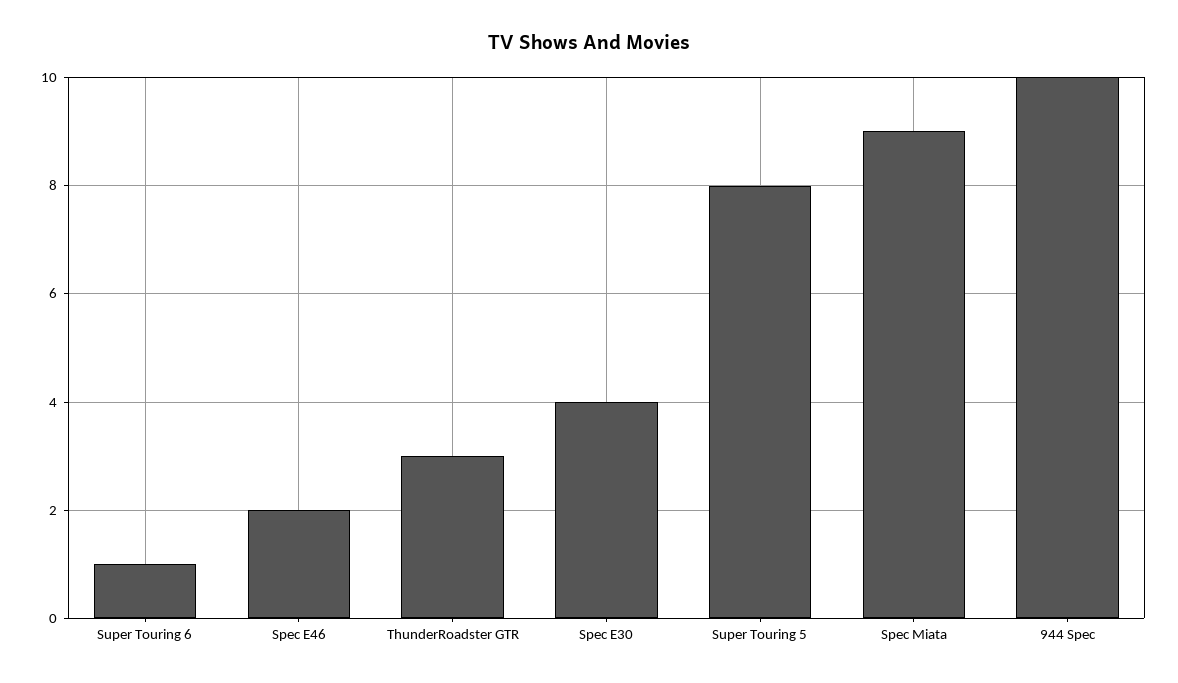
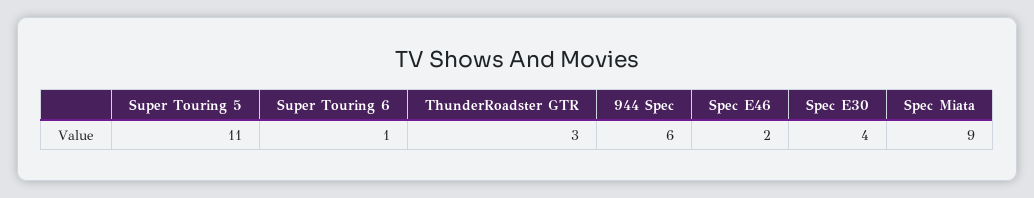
  {
    "Super Touring 6": 1,
    "Spec E46": 2,
    "ThunderRoadster GTR": 3,
    "Spec E30": 4,
-   "Super Touring 5": 8,
+   "Super Touring 5": 11,
    "Spec Miata": 9,
-   "944 Spec": 10
+   "944 Spec": 6
  }

